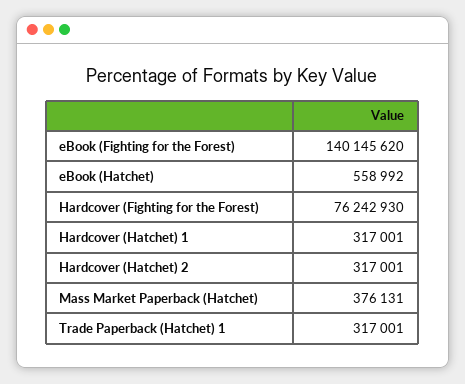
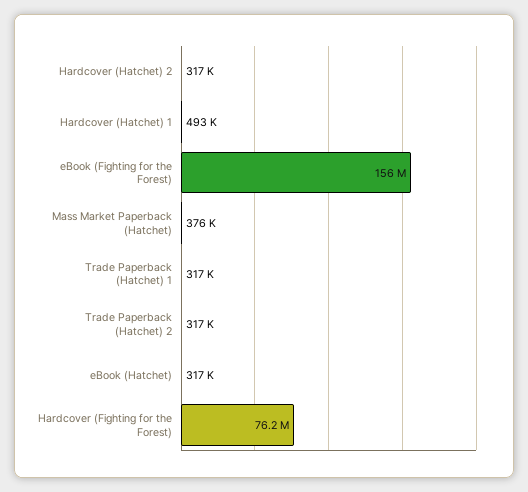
  {
-   "eBook (Fighting for the Forest)": 140145620,
+   "eBook (Fighting for the Forest)": 156000000,
-   "eBook (Hatchet)": 558992,
+   "eBook (Hatchet)": 317000,
    "Hardcover (Fighting for the Forest)": 76242930,
-   "Hardcover (Hatchet) 1": 317001,
+   "Hardcover (Hatchet) 1": 493000,
    "Hardcover (Hatchet) 2": 317001,
    "Mass Market Paperback (Hatchet)": 376131,
-   "Trade Paperback (Hatchet) 1": 317001
+   "Trade Paperback (Hatchet) 1": 317001,
+   "Trade Paperback (Hatchet) 2": 317000
  }

